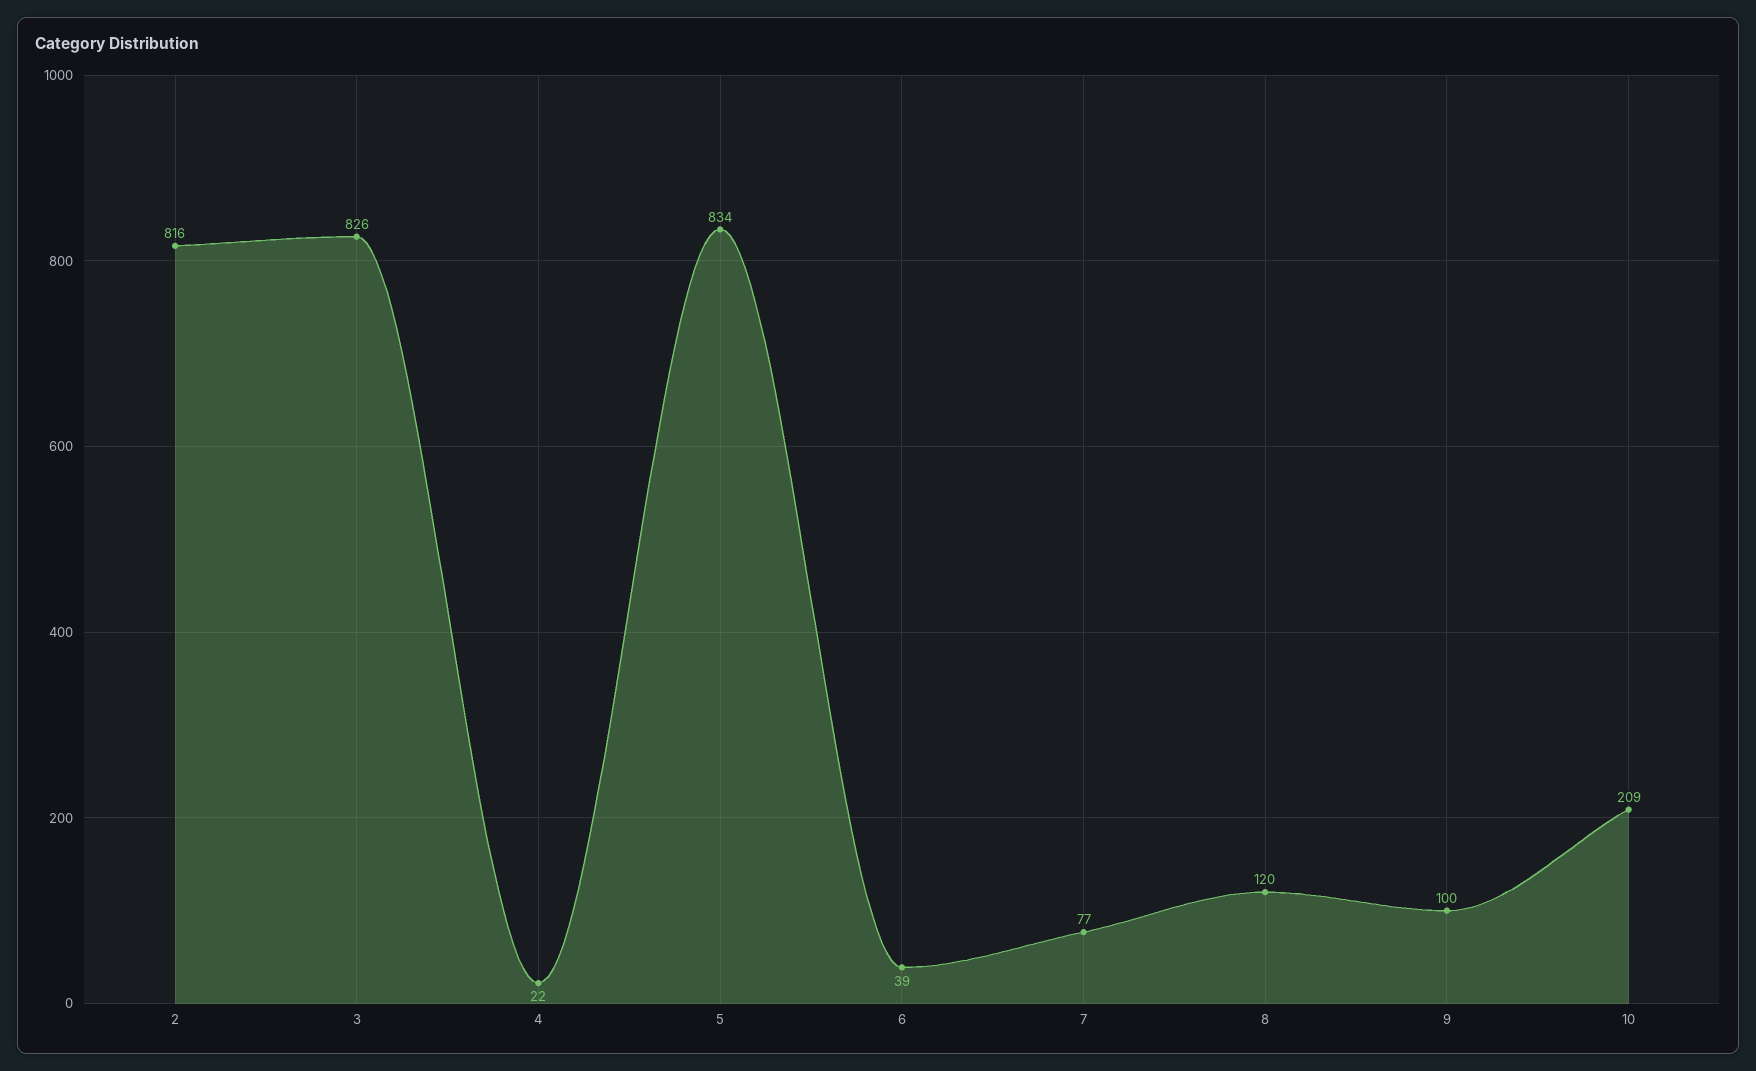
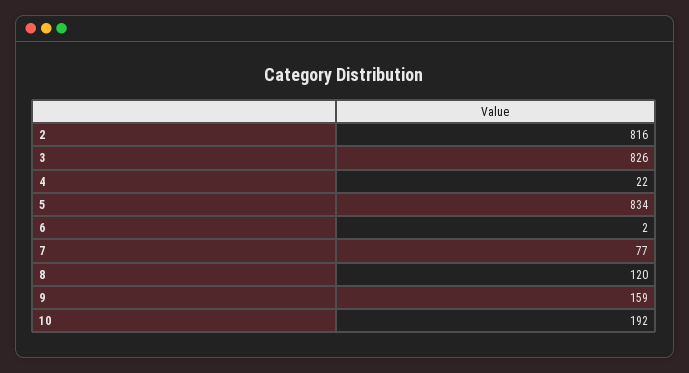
  {
    "2": 816,
    "3": 826,
    "4": 22,
    "5": 834,
-   "6": 39,
+   "6": 2,
    "7": 77,
    "8": 120,
-   "9": 100,
+   "9": 159,
-   "10": 209
+   "10": 192
  }

